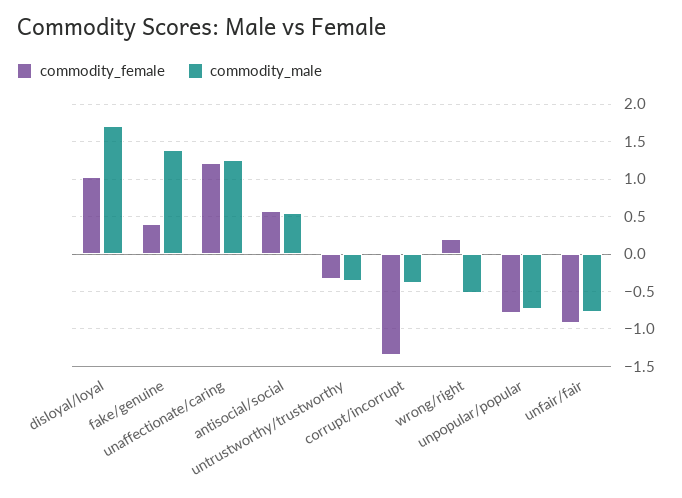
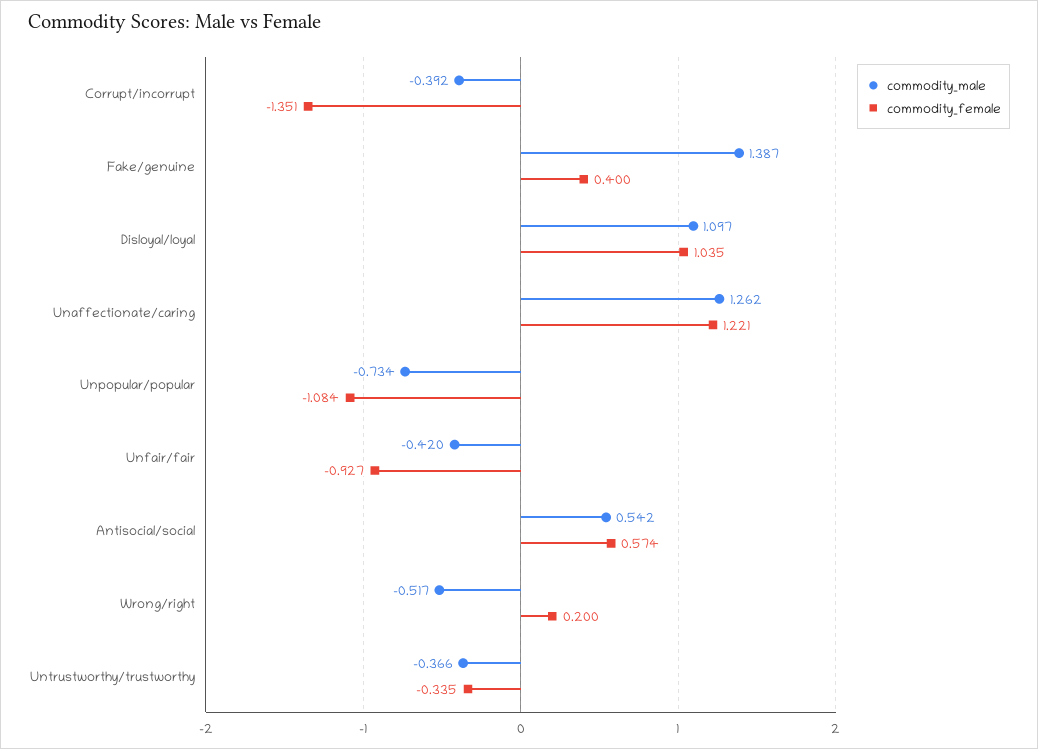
  {
    "commodity_female": {
      "disloyal/loyal": 1.035,
      "fake/genuine": 0.4,
      "unaffectionate/caring": 1.221,
      "antisocial/social": 0.574,
      "untrustworthy/trustworthy": -0.335,
      "corrupt/incorrupt": -1.351,
      "wrong/right": 0.2,
-     "unpopular/popular": -0.8,
+     "unpopular/popular": -1.084,
      "unfair/fair": -0.927
    },
    "commodity_male": {
-     "disloyal/loyal": 1.7,
+     "disloyal/loyal": 1.097,
      "fake/genuine": 1.387,
      "unaffectionate/caring": 1.262,
      "antisocial/social": 0.542,
      "untrustworthy/trustworthy": -0.366,
      "corrupt/incorrupt": -0.392,
      "wrong/right": -0.517,
      "unpopular/popular": -0.734,
-     "unfair/fair": -0.8
+     "unfair/fair": -0.42
    }
  }

